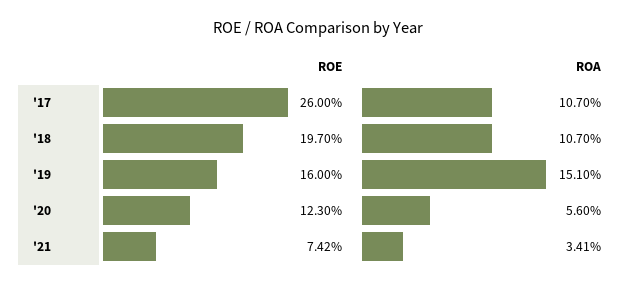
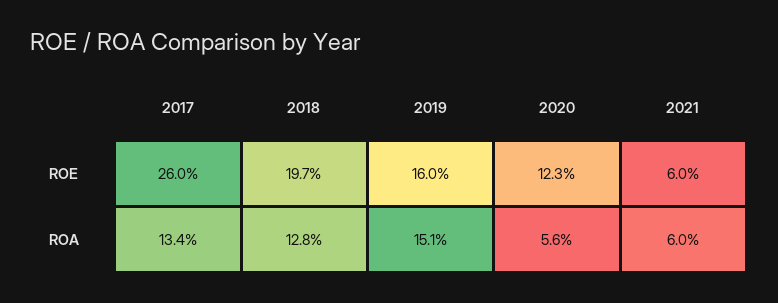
  {
    "ROE": {
      "'17": 26,
      "'18": 19.7,
      "'19": 16,
      "'20": 12.3,
-     "'21": 7.42
+     "'21": 6
    },
    "ROA": {
-     "'17": 10.7,
+     "'17": 13.4,
-     "'18": 10.7,
+     "'18": 12.8,
      "'19": 15.1,
      "'20": 5.6,
-     "'21": 3.41
+     "'21": 6
    }
  }

